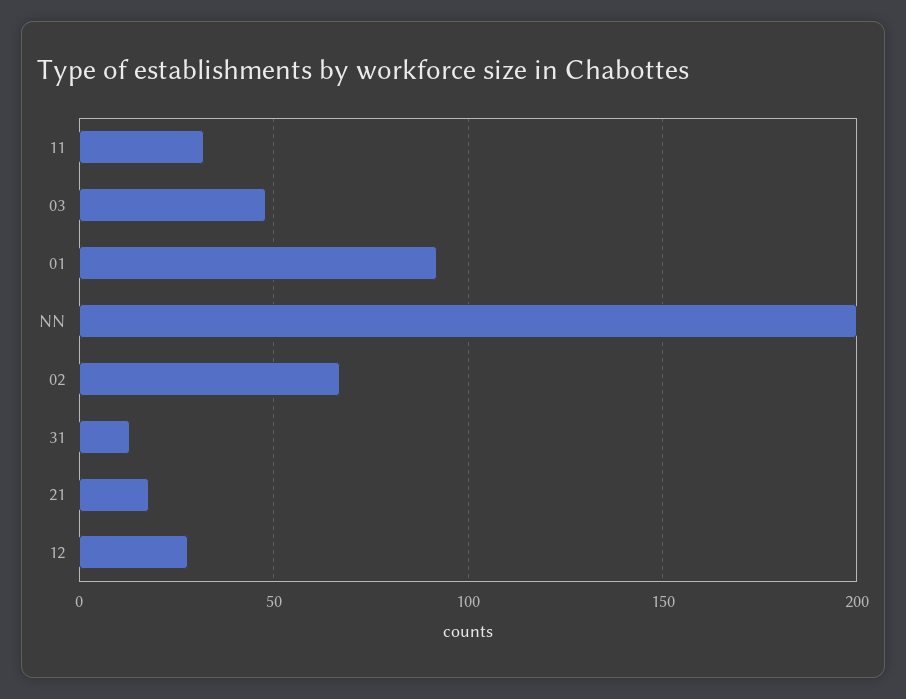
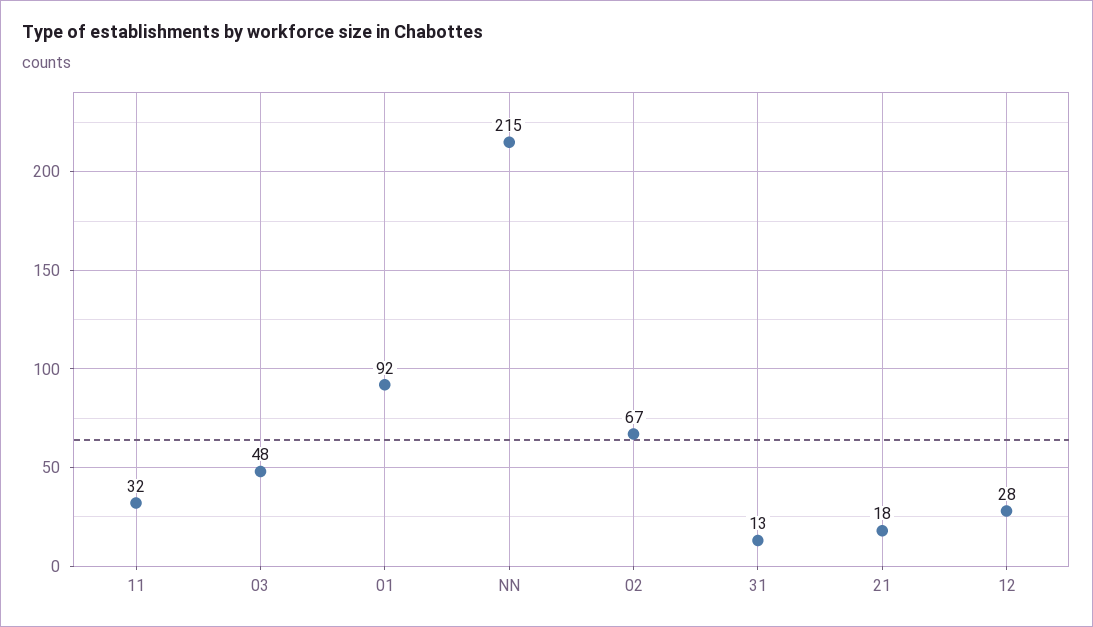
  {
    "11": 32,
    "03": 48,
    "01": 92,
-   "NN": 200,
+   "NN": 215,
    "02": 67,
    "31": 13,
    "21": 18,
    "12": 28
  }

